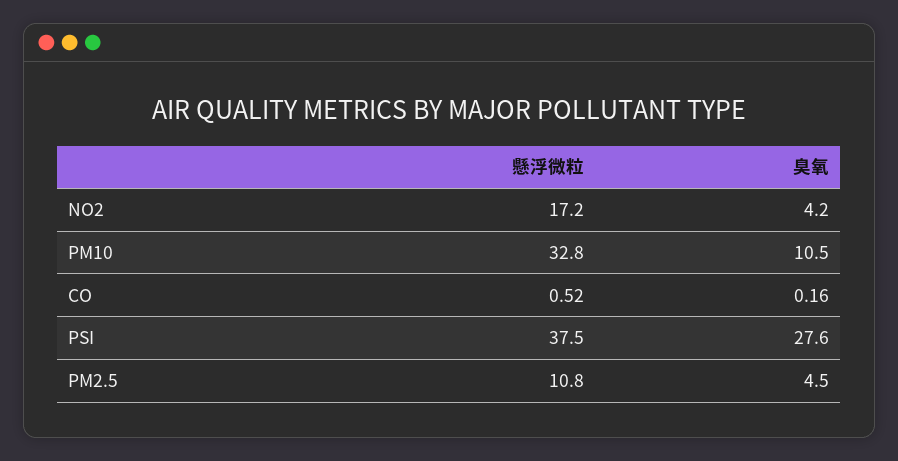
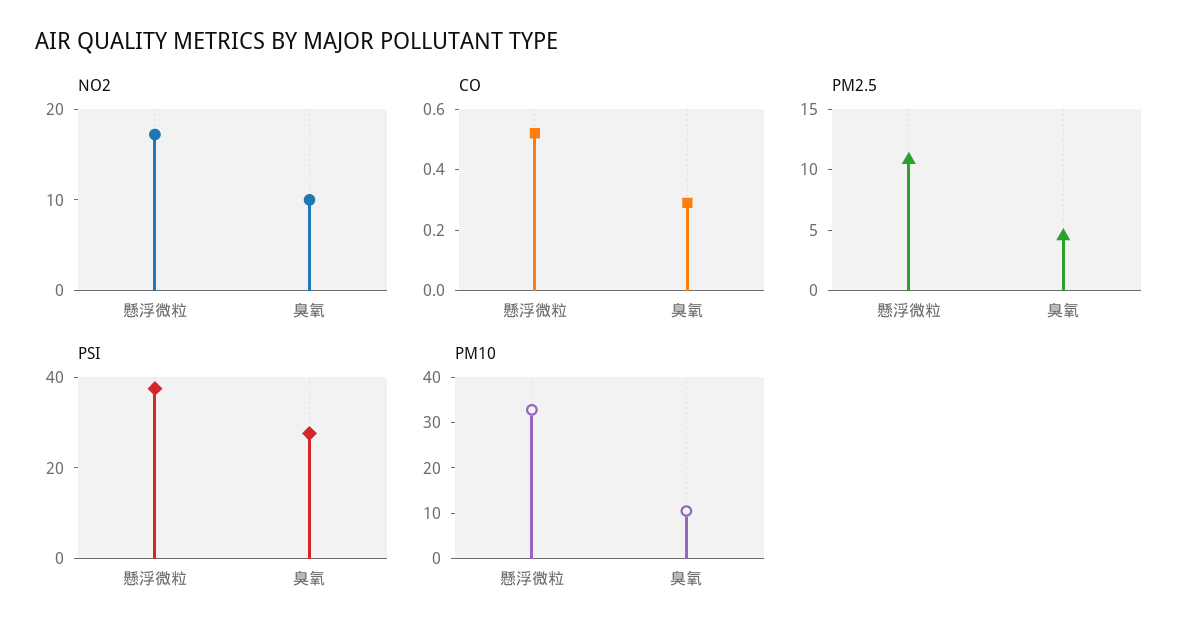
  {
    "NO2": {
      "懸浮微粒": 17.2,
-     "臭氧": 4.2
+     "臭氧": 10
    },
    "PM10": {
      "懸浮微粒": 32.8,
      "臭氧": 10.5
    },
    "CO": {
      "懸浮微粒": 0.52,
-     "臭氧": 0.16
+     "臭氧": 0.3
    },
    "PSI": {
      "懸浮微粒": 37.5,
      "臭氧": 27.6
    },
    "PM2.5": {
      "懸浮微粒": 10.8,
      "臭氧": 4.5
    }
  }

